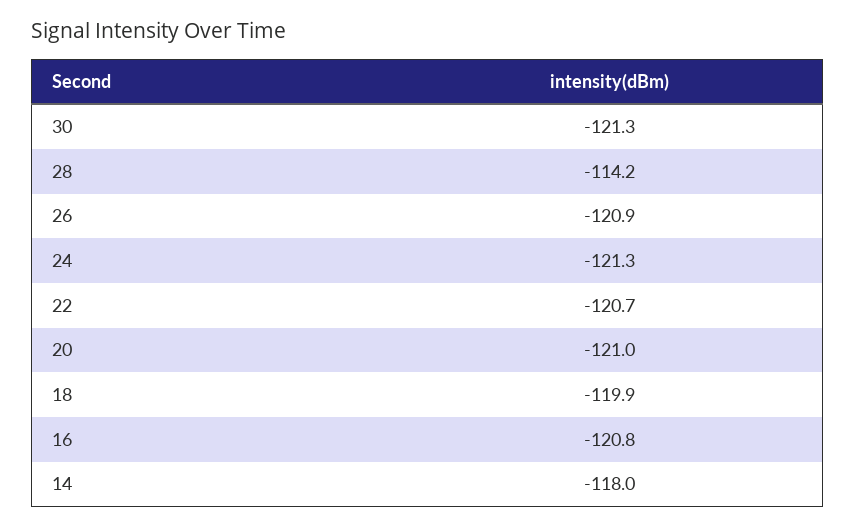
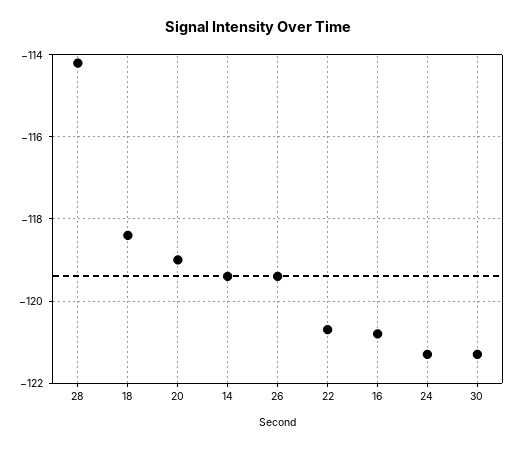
  {
    "30": -121.3,
    "28": -114.2,
-   "26": -120.9,
+   "26": -119.5,
    "24": -121.3,
    "22": -120.7,
-   "20": -121,
+   "20": -119,
-   "18": -119.9,
+   "18": -118.5,
    "16": -120.8,
-   "14": -118
+   "14": -119.5
  }

